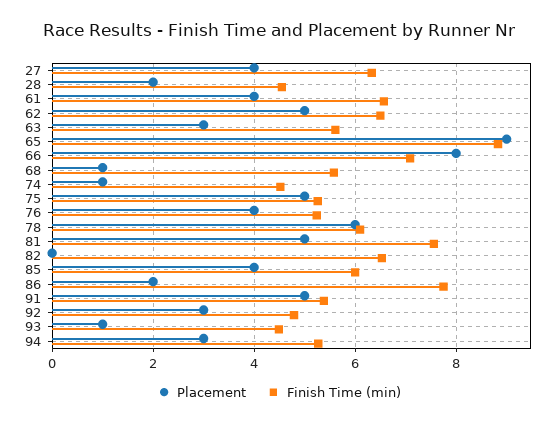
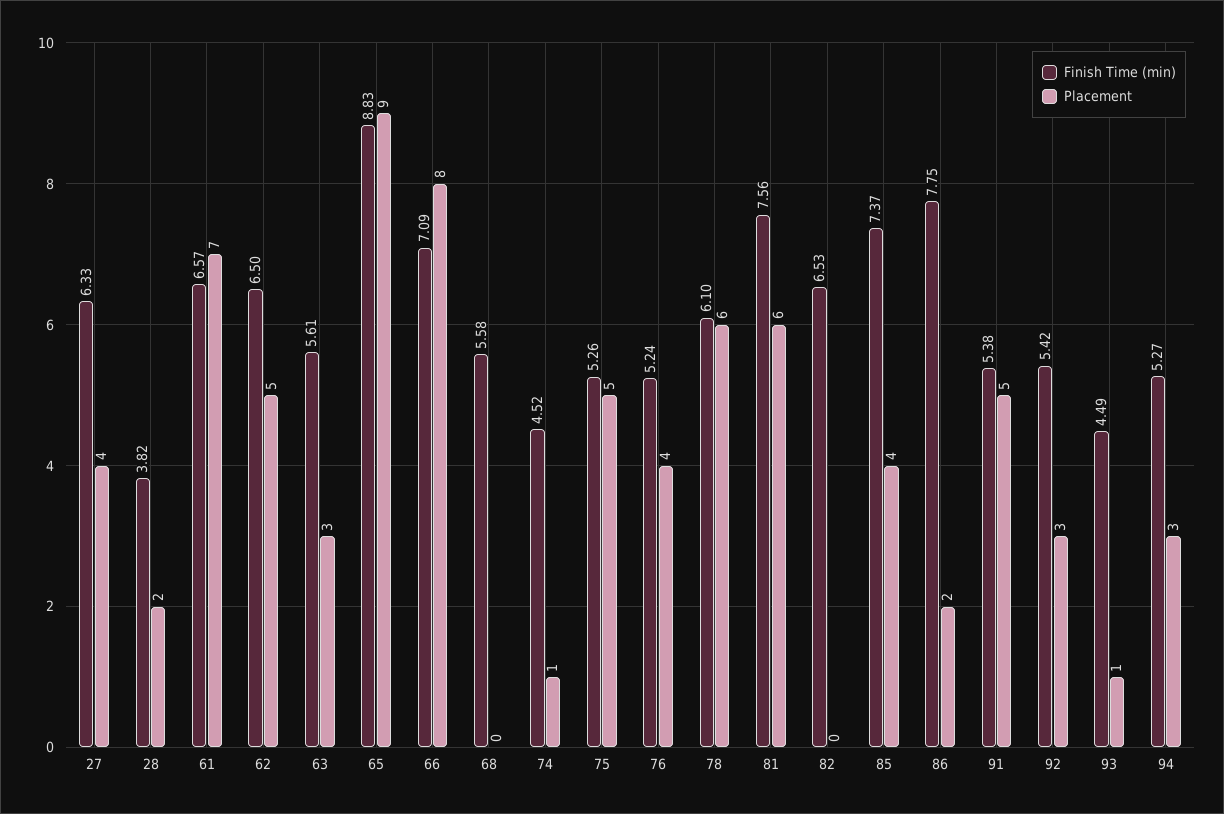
  {
    "Placement": {
      "27": 4,
      "28": 2,
-     "61": 4,
+     "61": 7,
      "62": 5,
      "63": 3,
      "65": 9,
      "66": 8,
-     "68": 1,
+     "68": 0,
      "74": 1,
      "75": 5,
      "76": 4,
      "78": 6,
-     "81": 5,
+     "81": 6,
      "82": 0,
      "85": 4,
      "86": 2,
      "91": 5,
      "92": 3,
      "93": 1,
      "94": 3
    },
    "Finish Time (min)": {
      "27": 6.33,
-     "28": 4.6,
+     "28": 3.82,
      "61": 6.57,
      "62": 6.5,
      "63": 5.61,
      "65": 8.83,
      "66": 7.09,
      "68": 5.58,
      "74": 4.52,
      "75": 5.26,
      "76": 5.24,
      "78": 6.1,
      "81": 7.56,
      "82": 6.53,
-     "85": 6,
+     "85": 7.37,
      "86": 7.75,
      "91": 5.38,
-     "92": 4.8,
+     "92": 5.42,
      "93": 4.49,
      "94": 5.27
    }
  }

